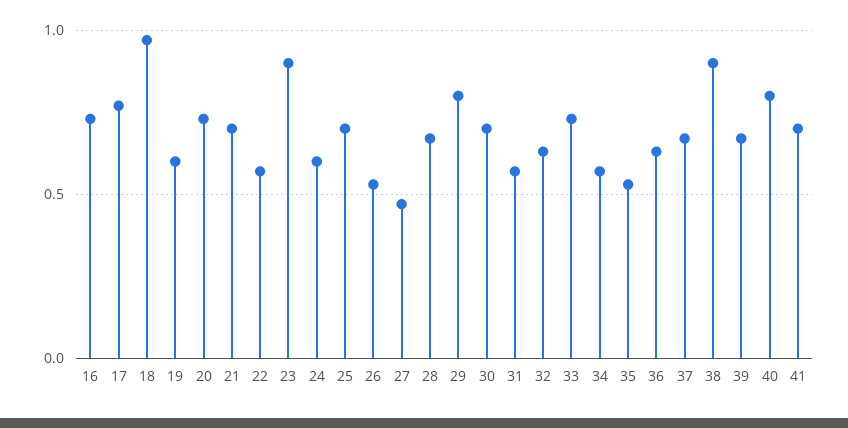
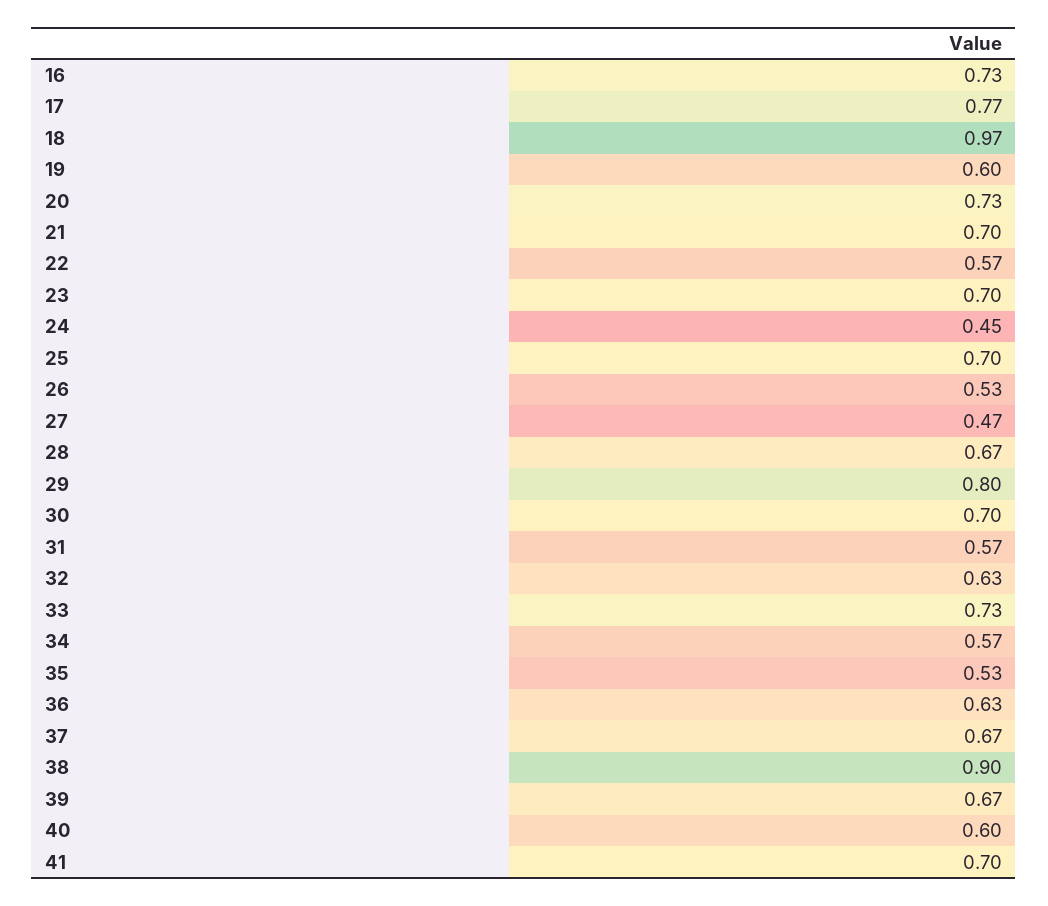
  {
    "16": 0.73,
    "17": 0.77,
    "18": 0.97,
    "19": 0.6,
    "20": 0.73,
    "21": 0.7,
    "22": 0.57,
-   "23": 0.9,
+   "23": 0.7,
-   "24": 0.6,
+   "24": 0.45,
    "25": 0.7,
    "26": 0.53,
    "27": 0.47,
    "28": 0.67,
    "29": 0.8,
    "30": 0.7,
    "31": 0.57,
    "32": 0.63,
    "33": 0.73,
    "34": 0.57,
    "35": 0.53,
    "36": 0.63,
    "37": 0.67,
    "38": 0.9,
    "39": 0.67,
-   "40": 0.8,
+   "40": 0.6,
    "41": 0.7
  }

